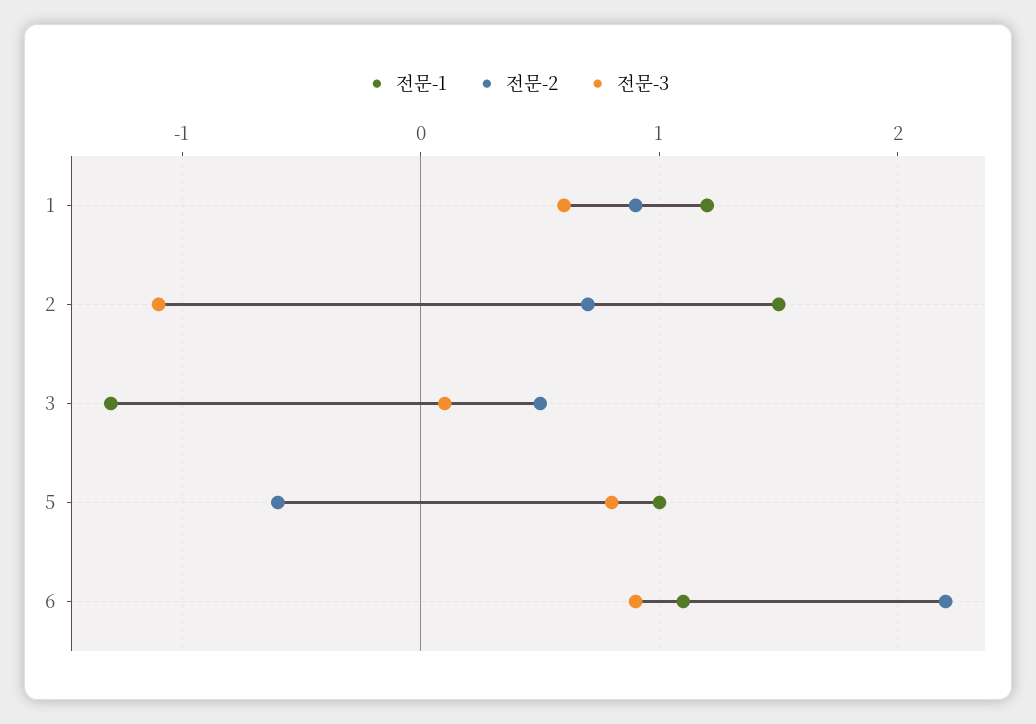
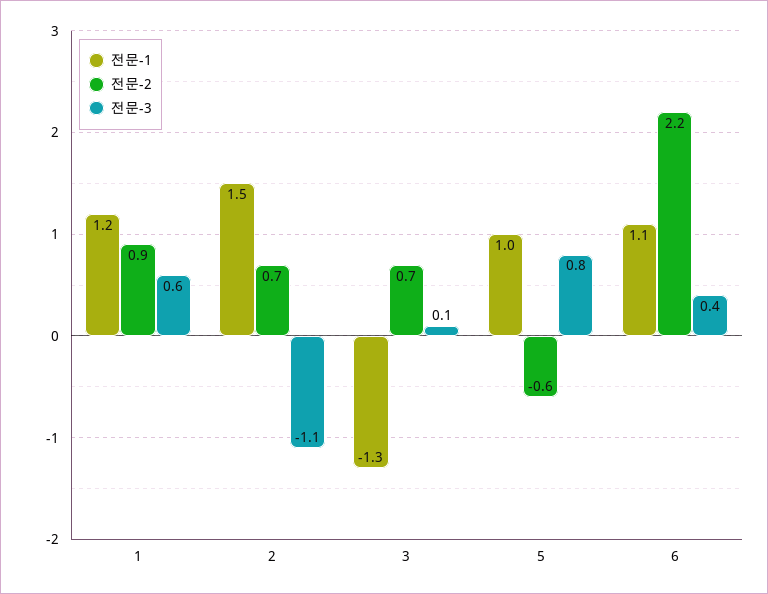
  {
    "전문-1": {
      "1": 1.2,
      "2": 1.5,
      "3": -1.3,
      "5": 1,
      "6": 1.1
    },
    "전문-2": {
      "1": 0.9,
      "2": 0.7,
-     "3": 0.5,
+     "3": 0.7,
      "5": -0.6,
      "6": 2.2
    },
    "전문-3": {
      "1": 0.6,
      "2": -1.1,
      "3": 0.1,
      "5": 0.8,
-     "6": 0.9
+     "6": 0.4
    }
  }

